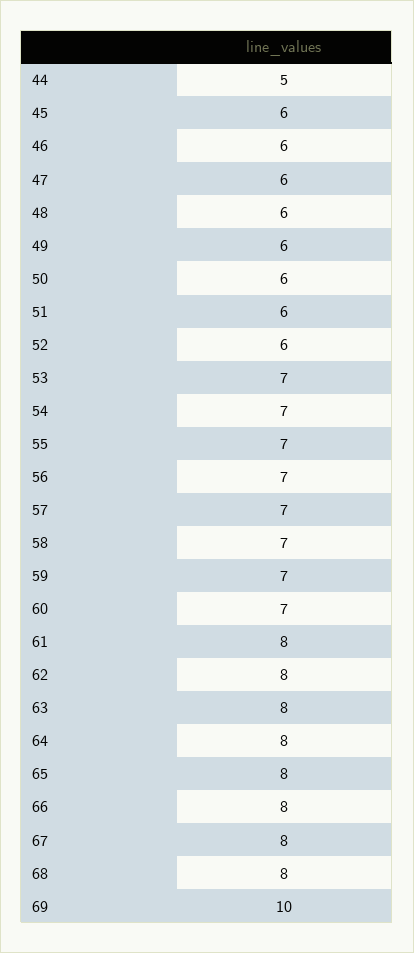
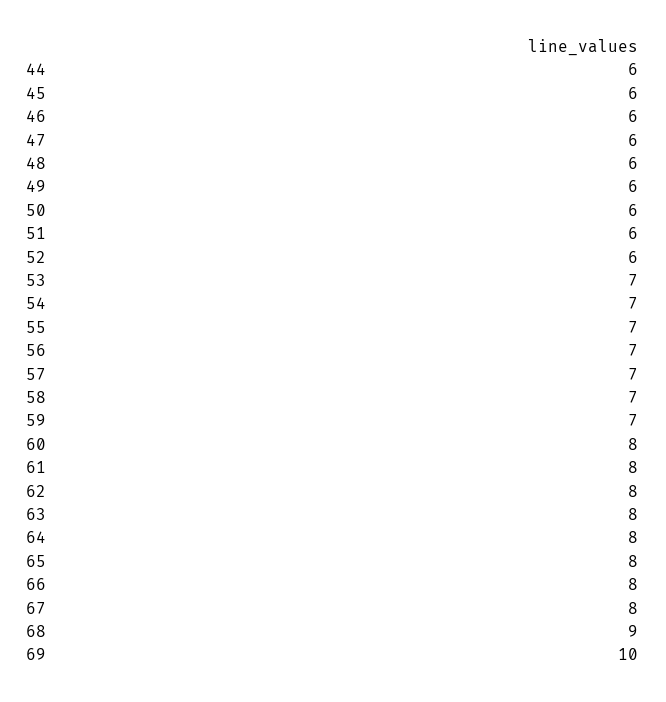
  {
-   "44": 5,
+   "44": 6,
    "45": 6,
    "46": 6,
    "47": 6,
    "48": 6,
    "49": 6,
    "50": 6,
    "51": 6,
    "52": 6,
    "53": 7,
    "54": 7,
    "55": 7,
    "56": 7,
    "57": 7,
    "58": 7,
    "59": 7,
-   "60": 7,
+   "60": 8,
    "61": 8,
    "62": 8,
    "63": 8,
    "64": 8,
    "65": 8,
    "66": 8,
    "67": 8,
-   "68": 8,
+   "68": 9,
    "69": 10
  }

